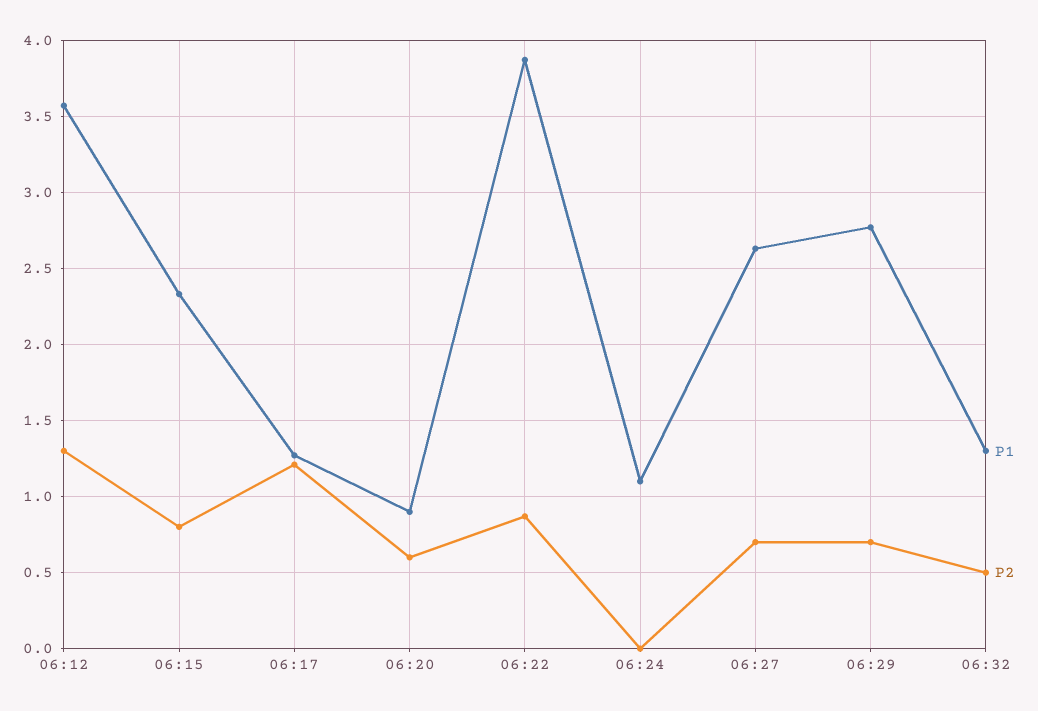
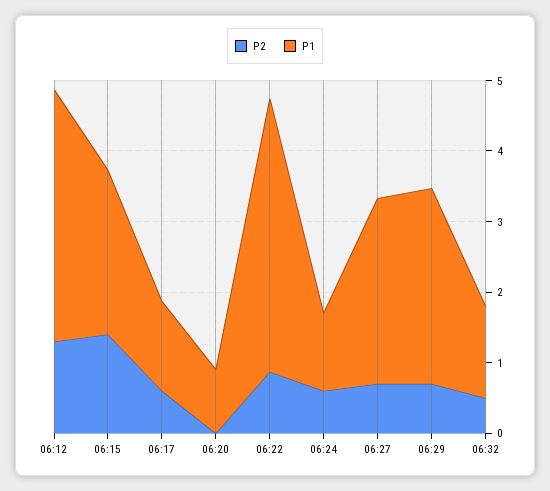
  {
    "P1": {
      "06:12": 3.55,
      "06:15": 2.35,
      "06:17": 1.25,
      "06:20": 0.9,
      "06:22": 3.85,
      "06:24": 1.1,
      "06:27": 2.65,
      "06:29": 2.75,
      "06:32": 1.3
    },
    "P2": {
      "06:12": 1.3,
-     "06:15": 0.8,
+     "06:15": 1.4,
-     "06:17": 1.2,
+     "06:17": 0.6,
-     "06:20": 0.6,
+     "06:20": 0,
      "06:22": 0.85,
-     "06:24": 0,
+     "06:24": 0.6,
      "06:27": 0.7,
      "06:29": 0.7,
      "06:32": 0.5
    }
  }

